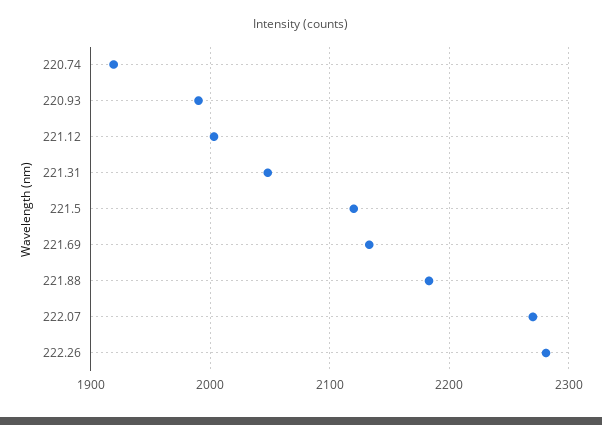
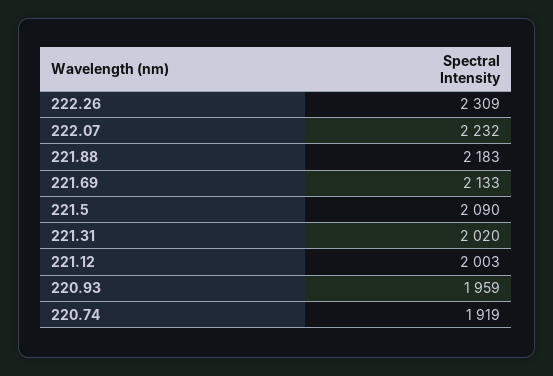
  {
    "220.74": 1919,
-   "220.93": 1990,
+   "220.93": 1959,
    "221.12": 2003,
-   "221.31": 2050,
+   "221.31": 2020,
-   "221.5": 2120,
+   "221.5": 2090,
    "221.69": 2133,
    "221.88": 2183,
-   "222.07": 2270,
+   "222.07": 2232,
-   "222.26": 2280
+   "222.26": 2309
  }

